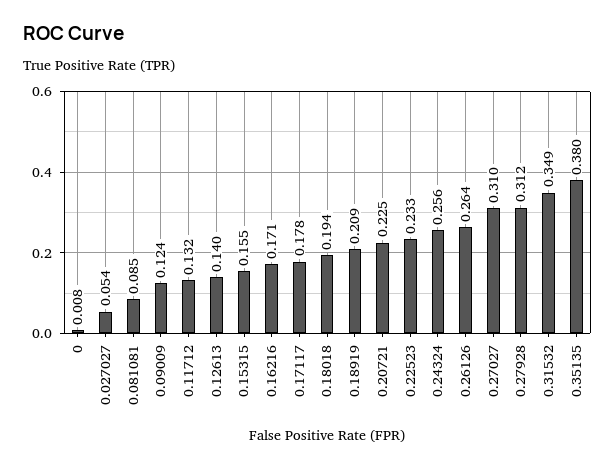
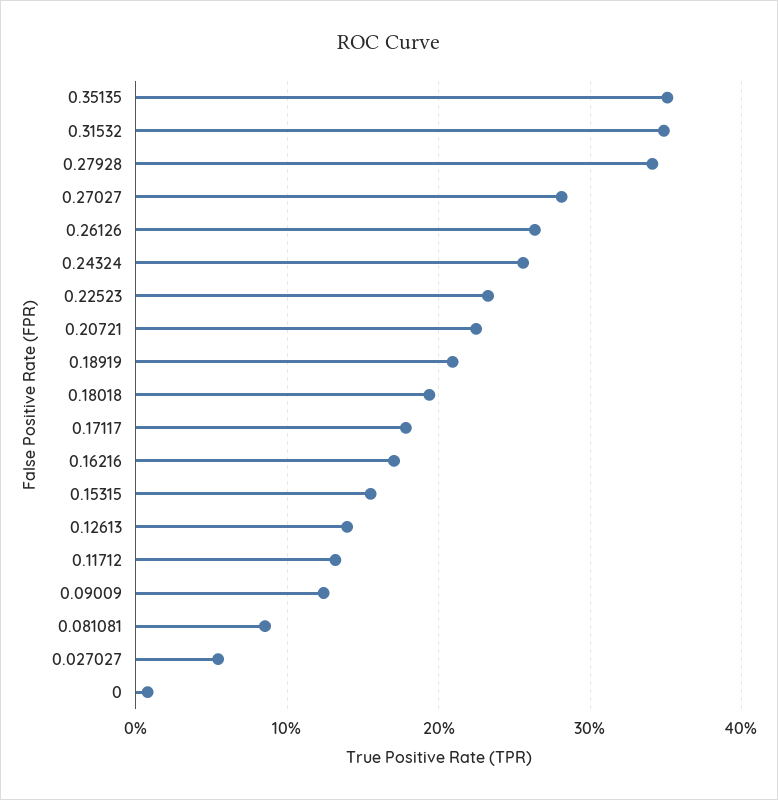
  {
    "0": 0.008,
    "0.027027": 0.054,
    "0.081081": 0.085,
    "0.09009": 0.124,
    "0.11712": 0.132,
    "0.12613": 0.14,
    "0.15315": 0.155,
    "0.16216": 0.171,
    "0.17117": 0.178,
    "0.18018": 0.194,
    "0.18919": 0.209,
    "0.20721": 0.225,
    "0.22523": 0.233,
    "0.24324": 0.256,
    "0.26126": 0.264,
-   "0.27027": 0.31,
+   "0.27027": 0.28,
-   "0.27928": 0.312,
+   "0.27928": 0.34,
    "0.31532": 0.349,
-   "0.35135": 0.38
+   "0.35135": 0.35
  }

